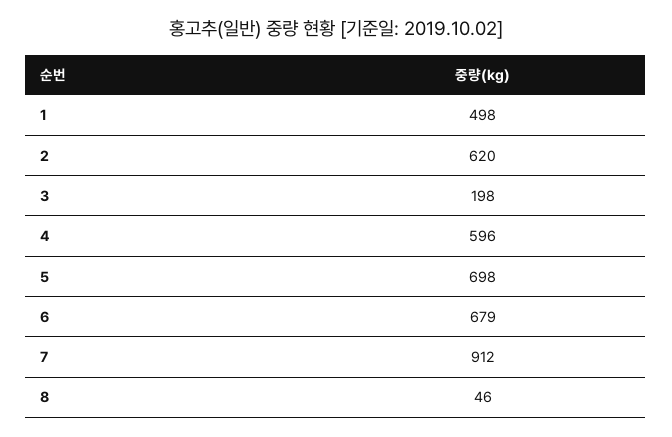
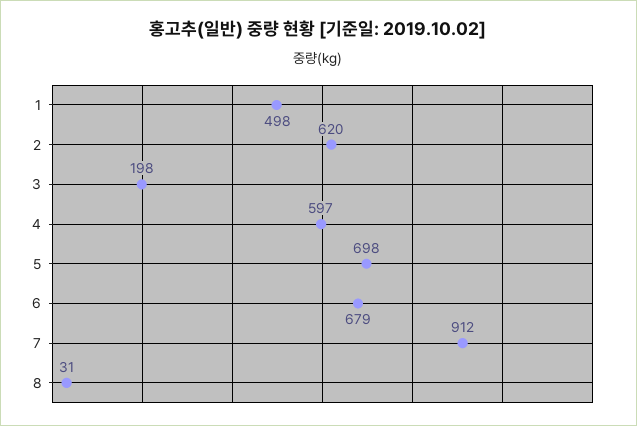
  {
    "1": 498,
    "2": 620,
    "3": 198,
-   "4": 596,
+   "4": 597,
    "5": 698,
    "6": 679,
    "7": 912,
-   "8": 46
+   "8": 31
  }

